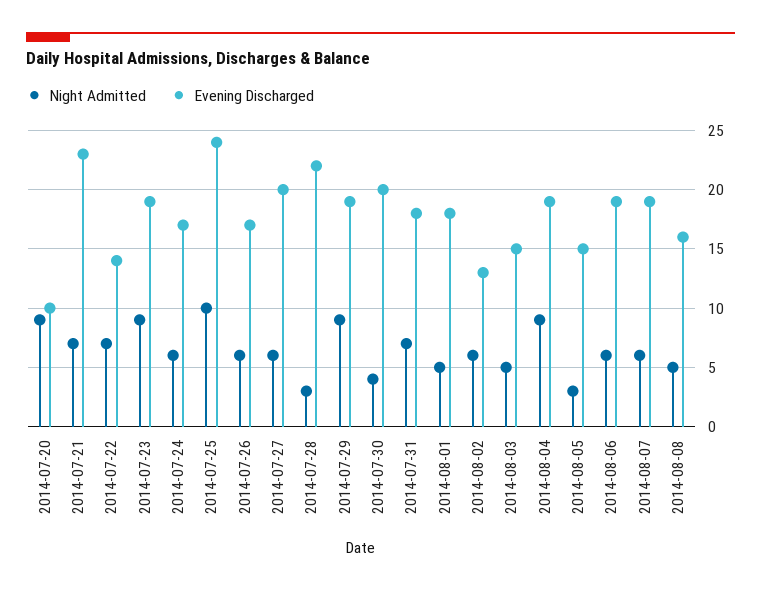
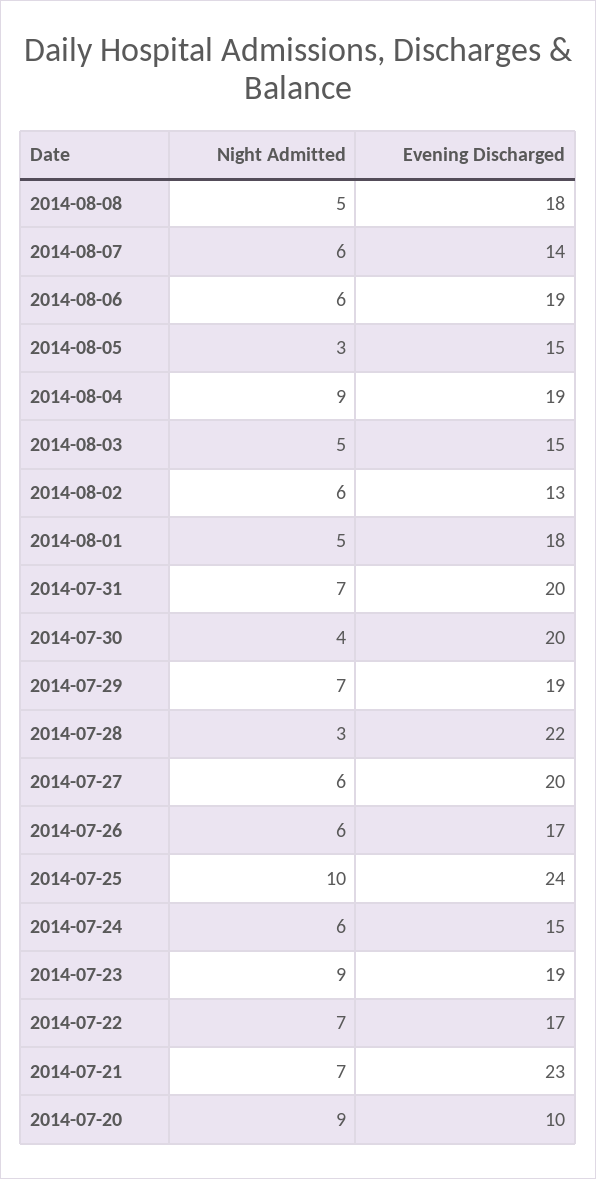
  {
    "Night Admitted": {
      "2014-07-20": 9,
      "2014-07-21": 7,
      "2014-07-22": 7,
      "2014-07-23": 9,
      "2014-07-24": 6,
      "2014-07-25": 10,
      "2014-07-26": 6,
      "2014-07-27": 6,
      "2014-07-28": 3,
-     "2014-07-29": 9,
+     "2014-07-29": 7,
      "2014-07-30": 4,
      "2014-07-31": 7,
      "2014-08-01": 5,
      "2014-08-02": 6,
      "2014-08-03": 5,
      "2014-08-04": 9,
      "2014-08-05": 3,
      "2014-08-06": 6,
      "2014-08-07": 6,
      "2014-08-08": 5
    },
    "Evening Discharged": {
      "2014-07-20": 10,
      "2014-07-21": 23,
-     "2014-07-22": 14,
+     "2014-07-22": 17,
      "2014-07-23": 19,
-     "2014-07-24": 17,
+     "2014-07-24": 15,
      "2014-07-25": 24,
      "2014-07-26": 17,
      "2014-07-27": 20,
      "2014-07-28": 22,
      "2014-07-29": 19,
      "2014-07-30": 20,
-     "2014-07-31": 18,
+     "2014-07-31": 20,
      "2014-08-01": 18,
      "2014-08-02": 13,
      "2014-08-03": 15,
      "2014-08-04": 19,
      "2014-08-05": 15,
      "2014-08-06": 19,
-     "2014-08-07": 19,
+     "2014-08-07": 14,
-     "2014-08-08": 16
+     "2014-08-08": 18
    }
  }

